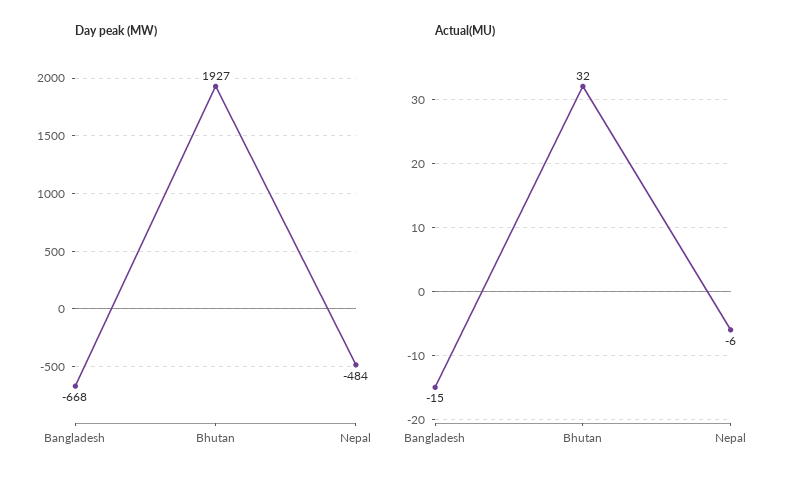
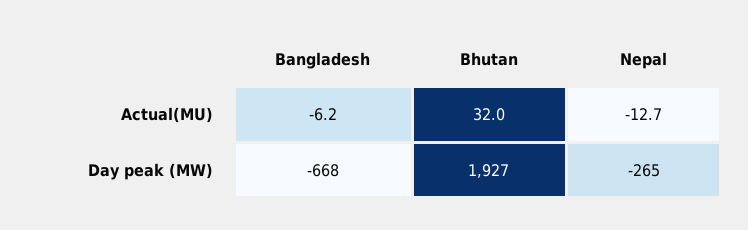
  {
    "Day peak (MW)": {
      "Bangladesh": -668,
      "Bhutan": 1927,
-     "Nepal": -484
+     "Nepal": -265
    },
    "Actual(MU)": {
-     "Bangladesh": -15,
+     "Bangladesh": -6.2,
      "Bhutan": 32,
-     "Nepal": -6
+     "Nepal": -12.7
    }
  }

